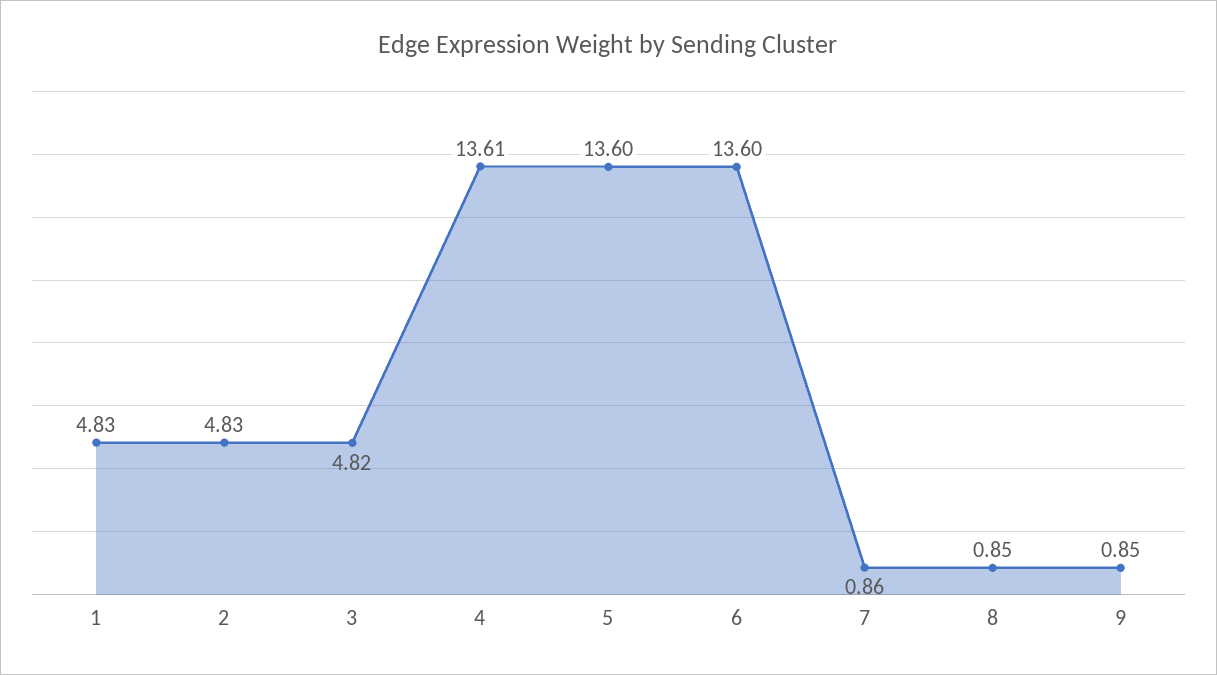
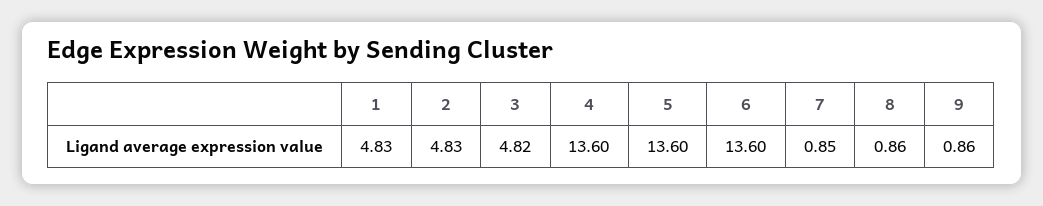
  {
    "1": 4.83,
    "2": 4.83,
    "3": 4.82,
-   "4": 13.61,
+   "4": 13.6,
    "5": 13.6,
    "6": 13.6,
-   "7": 0.86,
+   "7": 0.85,
-   "8": 0.85,
+   "8": 0.86,
-   "9": 0.85
+   "9": 0.86
  }

